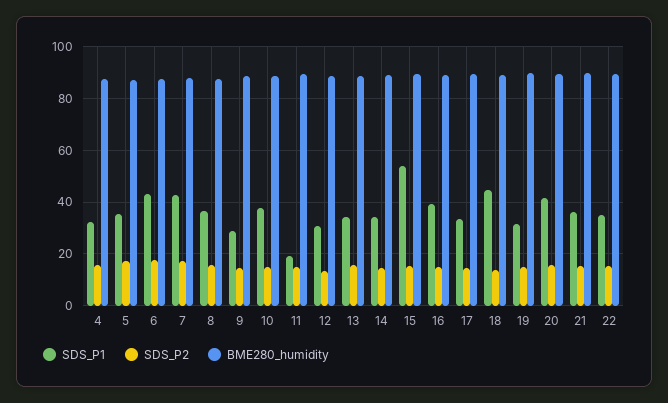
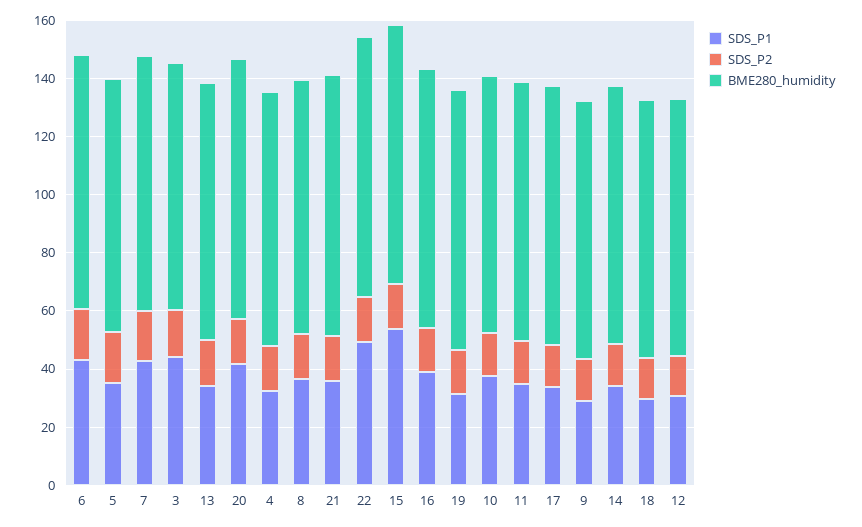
  {
    "SDS_P1": {
      "4": 32.5,
      "5": 35,
      "6": 42.5,
      "7": 42.5,
      "8": 37.5,
      "9": 30,
      "10": 37.5,
-     "11": 20,
+     "11": 35,
      "12": 30,
      "13": 35,
      "14": 35,
      "15": 55,
      "16": 40,
      "17": 32.5,
-     "18": 45,
+     "18": 30,
      "19": 32.5,
      "20": 42.5,
      "21": 35,
-     "22": 35
+     "22": 50,
+     "3": 45
    },
    "SDS_P2": {
      "4": 15,
      "5": 17.5,
      "6": 17.5,
      "7": 17.5,
      "8": 15,
      "9": 15,
      "10": 15,
      "11": 15,
      "12": 12.5,
      "13": 15,
      "14": 15,
      "15": 15,
      "16": 15,
      "17": 15,
      "18": 15,
      "19": 15,
      "20": 15,
      "21": 15,
-     "22": 15
+     "22": 15,
+     "3": 15
    },
    "BME280_humidity": {
      "4": 87.5,
      "5": 87.5,
      "6": 87.5,
      "7": 87.5,
      "8": 87.5,
      "9": 90,
      "10": 87.5,
      "11": 90,
      "12": 87.5,
      "13": 87.5,
      "14": 90,
      "15": 90,
      "16": 90,
      "17": 90,
      "18": 90,
      "19": 90,
      "20": 90,
      "21": 90,
-     "22": 90
+     "22": 90,
+     "3": 85
    }
  }

